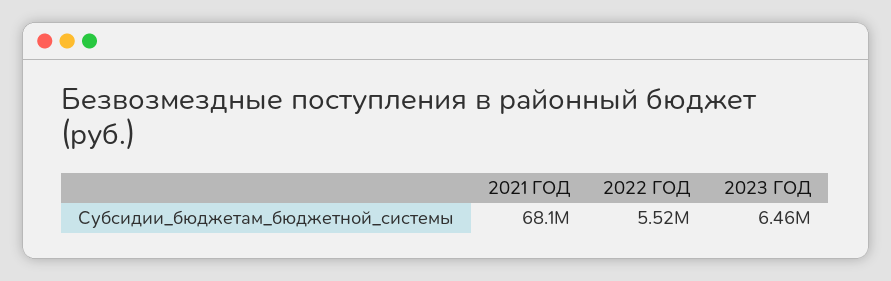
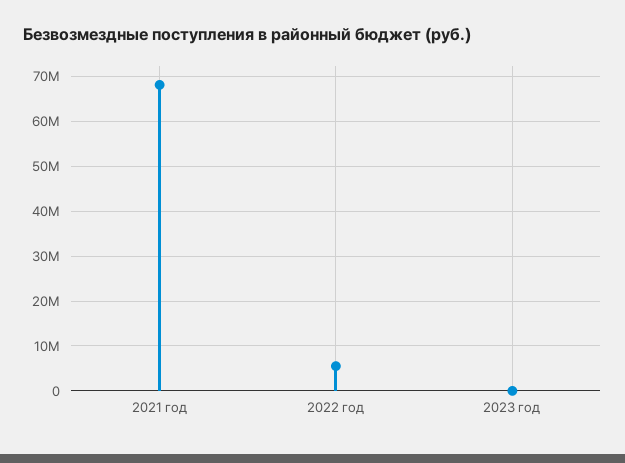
  {
    "2021 ГОД": 68100000,
    "2022 ГОД": 5520000,
-   "2023 ГОД": 6460000
+   "2023 ГОД": 0
  }

